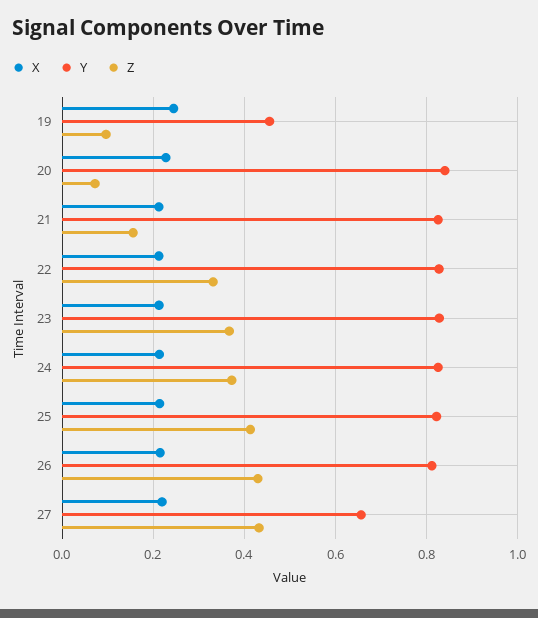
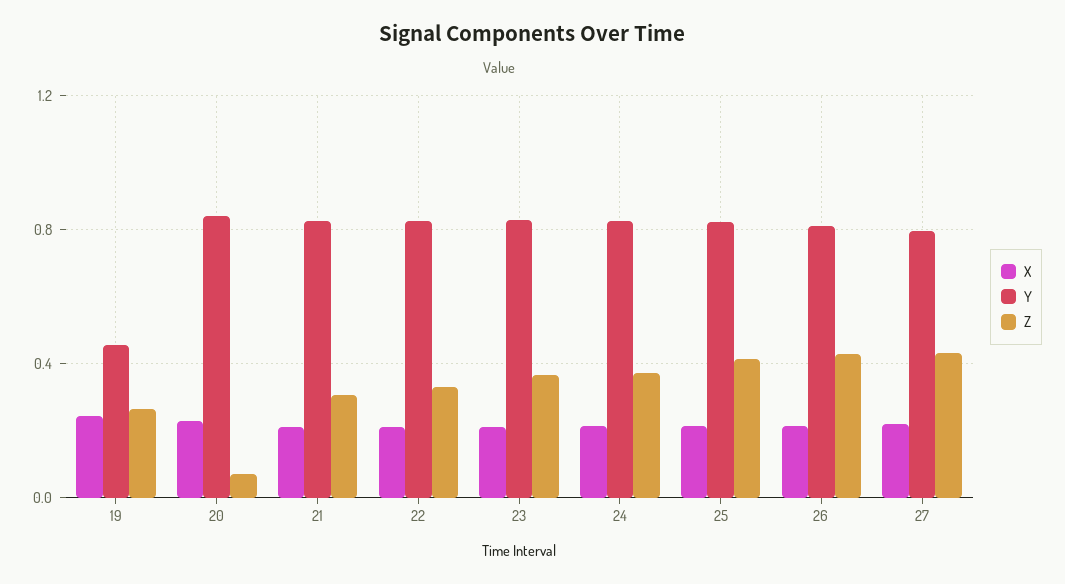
  {
    "X": {
      "19": 0.24,
      "20": 0.22,
      "21": 0.22,
      "22": 0.22,
      "23": 0.22,
      "24": 0.22,
      "25": 0.22,
      "26": 0.22,
      "27": 0.22
    },
    "Y": {
      "19": 0.46,
      "20": 0.84,
      "21": 0.82,
      "22": 0.82,
      "23": 0.82,
      "24": 0.82,
      "25": 0.82,
      "26": 0.82,
-     "27": 0.66
+     "27": 0.8
    },
    "Z": {
-     "19": 0.1,
+     "19": 0.25,
      "20": 0.08,
-     "21": 0.16,
+     "21": 0.3,
      "22": 0.34,
      "23": 0.36,
      "24": 0.38,
      "25": 0.42,
      "26": 0.42,
      "27": 0.44
    }
  }

